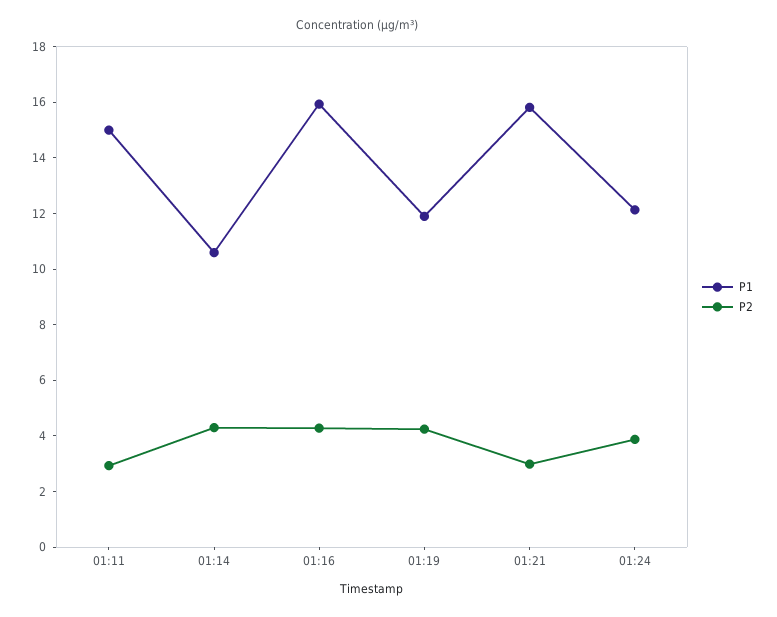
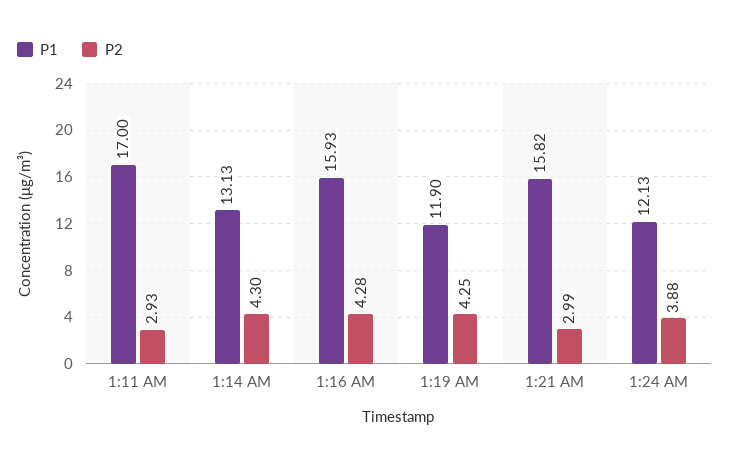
  {
    "P1": {
-     "01:11": 15,
+     "01:11": 17,
-     "01:14": 10.5,
+     "01:14": 13.13,
      "01:16": 15.93,
      "01:19": 11.9,
      "01:21": 15.82,
      "01:24": 12.13
    },
    "P2": {
      "01:11": 2.93,
      "01:14": 4.3,
      "01:16": 4.28,
      "01:19": 4.25,
      "01:21": 2.99,
      "01:24": 3.88
    }
  }

